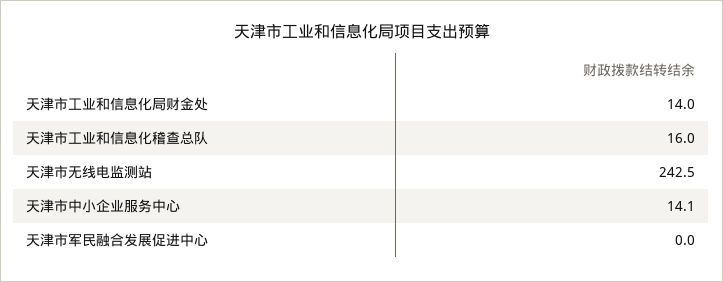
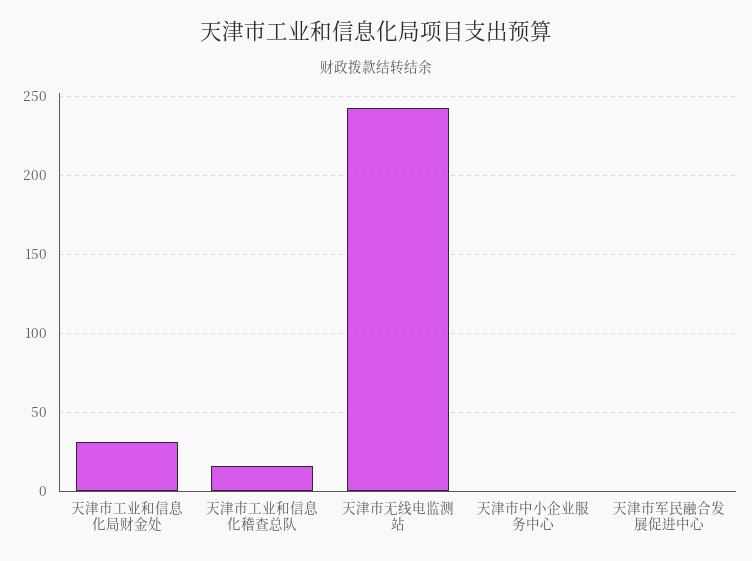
  {
-   "天津市工业和信息化局财金处": 14,
+   "天津市工业和信息化局财金处": 30,
    "天津市工业和信息化稽查总队": 16,
    "天津市无线电监测站": 242.5,
-   "天津市中小企业服务中心": 14.1,
+   "天津市中小企业服务中心": 0,
    "天津市军民融合发展促进中心": 0
  }

